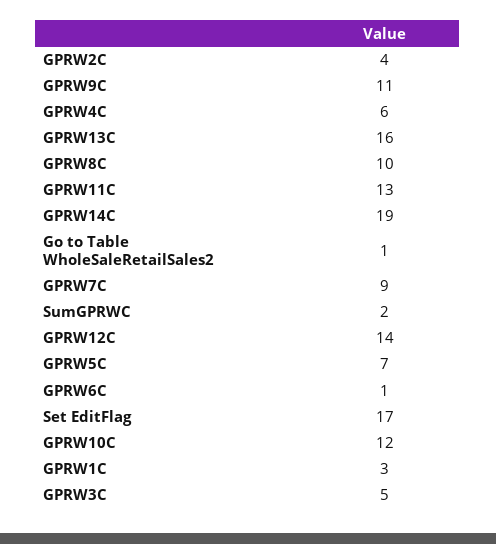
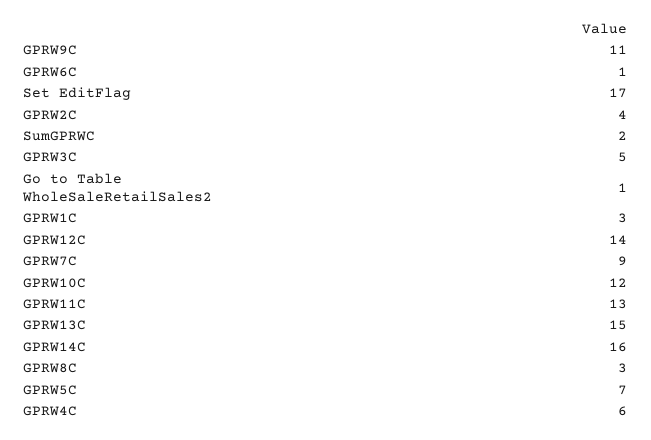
  {
    "GPRW2C": 4,
    "GPRW9C": 11,
    "GPRW4C": 6,
-   "GPRW13C": 16,
+   "GPRW13C": 15,
-   "GPRW8C": 10,
+   "GPRW8C": 3,
    "GPRW11C": 13,
-   "GPRW14C": 19,
+   "GPRW14C": 16,
    "Go to Table WholeSaleRetailSales2": 1,
    "GPRW7C": 9,
    "SumGPRWC": 2,
    "GPRW12C": 14,
    "GPRW5C": 7,
    "GPRW6C": 1,
    "Set EditFlag": 17,
    "GPRW10C": 12,
    "GPRW1C": 3,
    "GPRW3C": 5
  }

